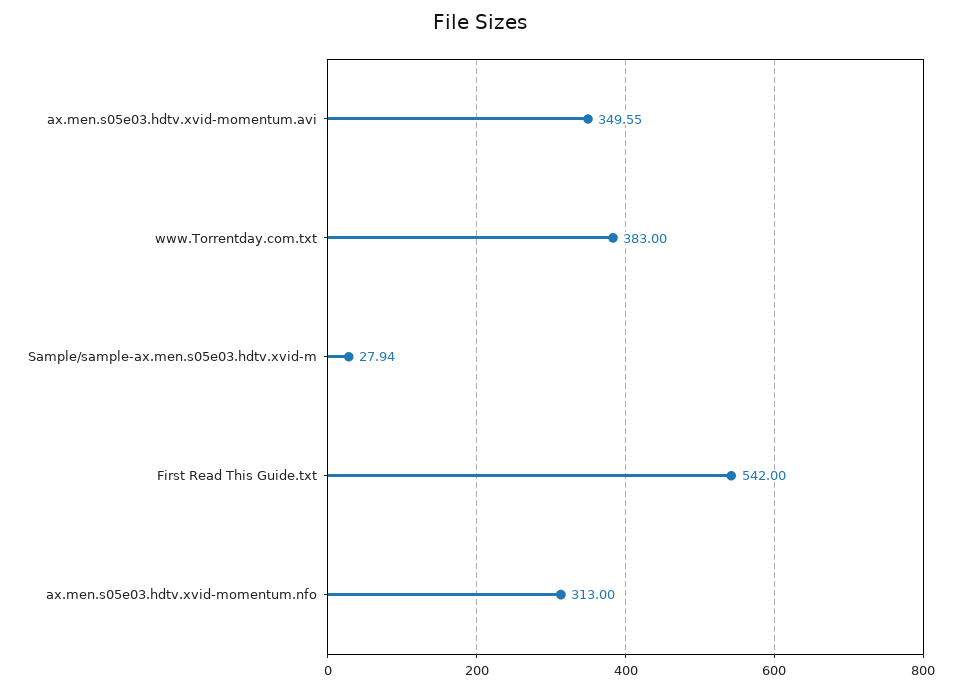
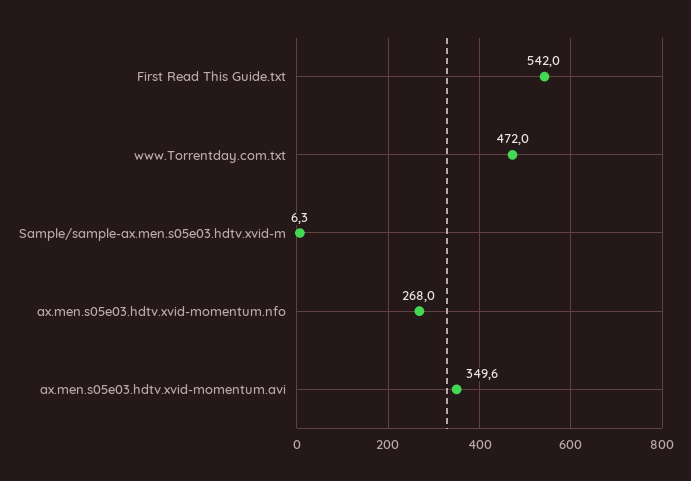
  {
    "ax.men.s05e03.hdtv.xvid-momentum.avi": 349.55,
-   "www.Torrentday.com.txt": 383,
+   "www.Torrentday.com.txt": 472,
-   "Sample/sample-ax.men.s05e03.hdtv.xvid-m": 27.94,
+   "Sample/sample-ax.men.s05e03.hdtv.xvid-m": 6.3,
    "First Read This Guide.txt": 542,
-   "ax.men.s05e03.hdtv.xvid-momentum.nfo": 313
+   "ax.men.s05e03.hdtv.xvid-momentum.nfo": 268
  }

